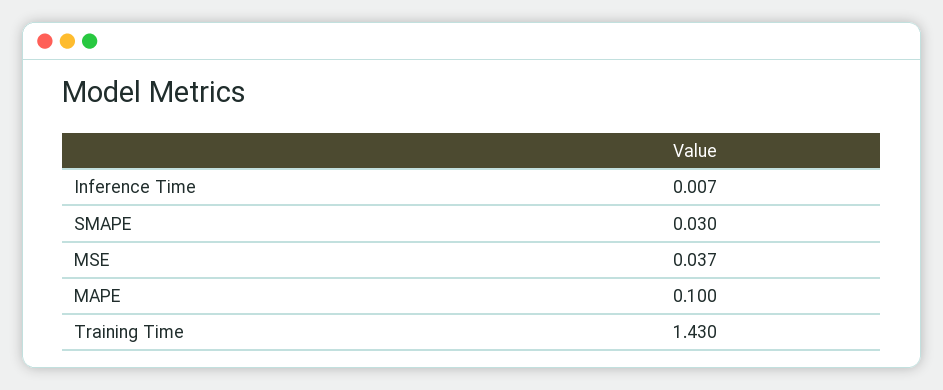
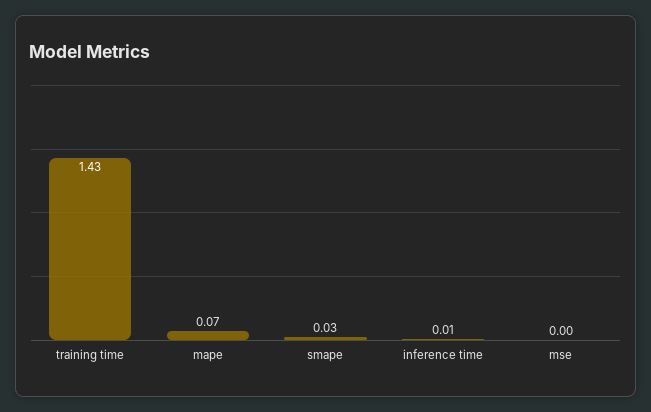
  {
    "Inference Time": 0.007,
    "SMAPE": 0.03,
-   "MSE": 0.037,
+   "MSE": 0,
-   "MAPE": 0.1,
+   "MAPE": 0.07,
    "Training Time": 1.43
  }

